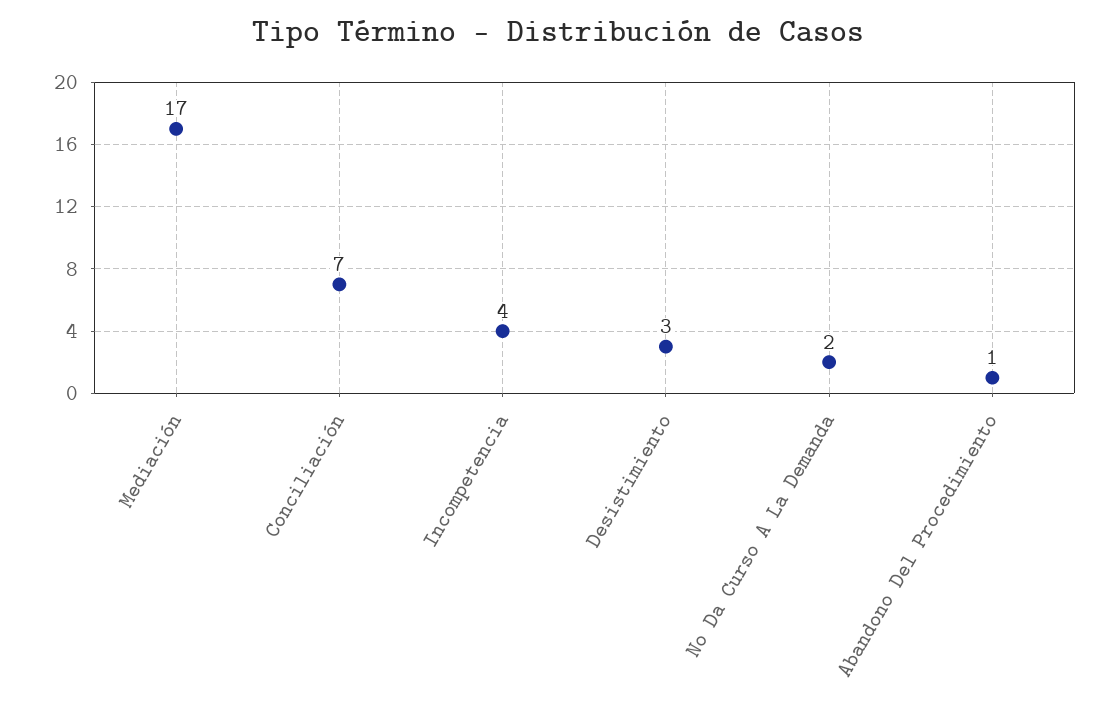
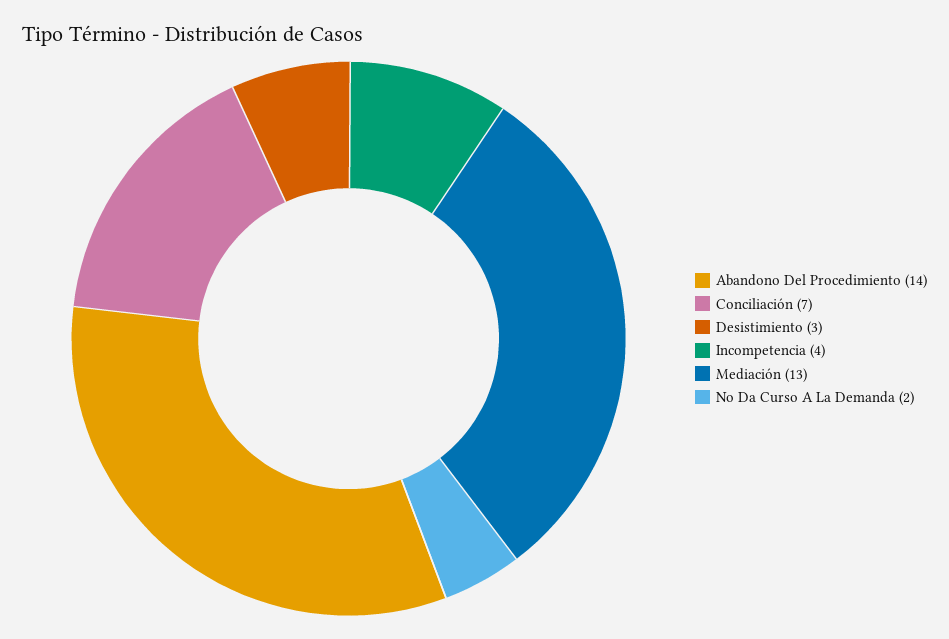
  {
-   "Mediación": 17,
+   "Mediación": 13,
    "Conciliación": 7,
    "Incompetencia": 4,
    "Desistimiento": 3,
    "No Da Curso A La Demanda": 2,
-   "Abandono Del Procedimiento": 1
+   "Abandono Del Procedimiento": 14
  }

